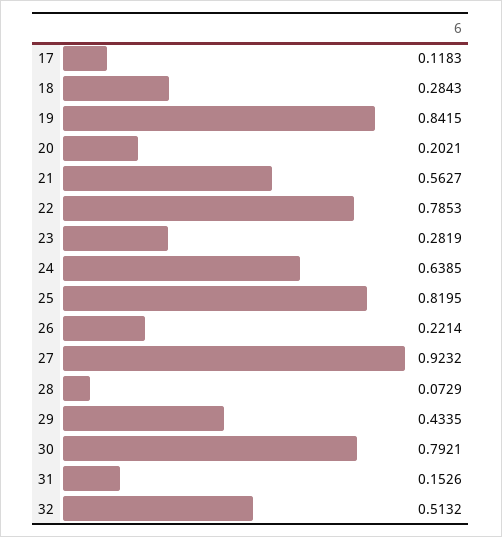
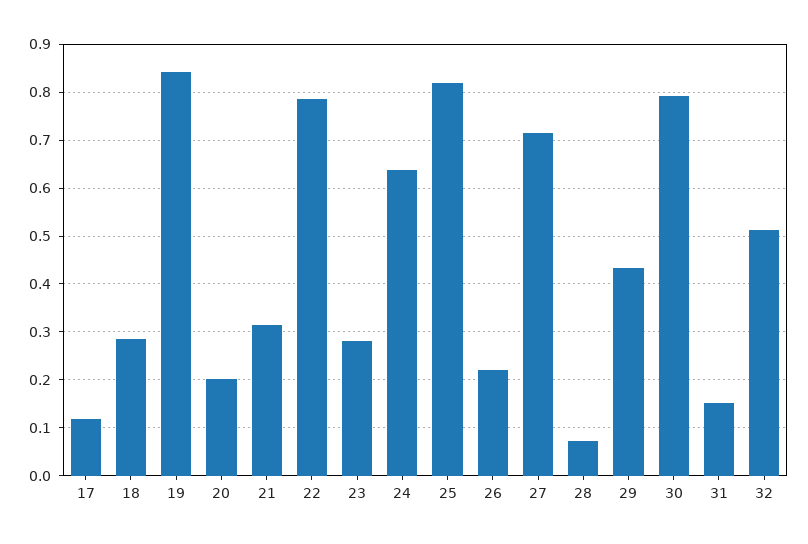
  {
    "17": 0.1183,
    "18": 0.2843,
    "19": 0.8415,
    "20": 0.2021,
-   "21": 0.5627,
+   "21": 0.32,
    "22": 0.7853,
    "23": 0.2819,
    "24": 0.6385,
    "25": 0.8195,
    "26": 0.2214,
-   "27": 0.9232,
+   "27": 0.72,
    "28": 0.0729,
    "29": 0.4335,
    "30": 0.7921,
    "31": 0.1526,
    "32": 0.5132
  }

